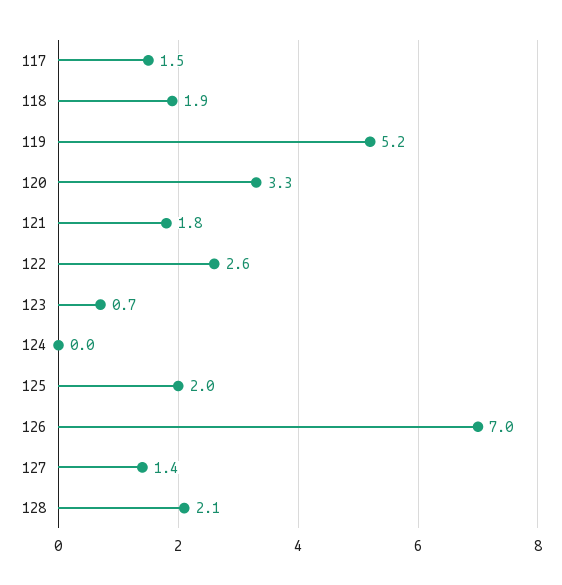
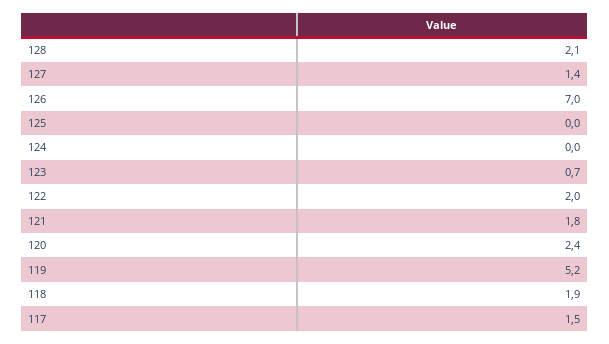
  {
    "117": 1.5,
    "118": 1.9,
    "119": 5.2,
-   "120": 3.3,
+   "120": 2.4,
    "121": 1.8,
-   "122": 2.6,
+   "122": 2,
    "123": 0.7,
    "124": 0,
-   "125": 2,
+   "125": 0,
    "126": 7,
    "127": 1.4,
    "128": 2.1
  }

